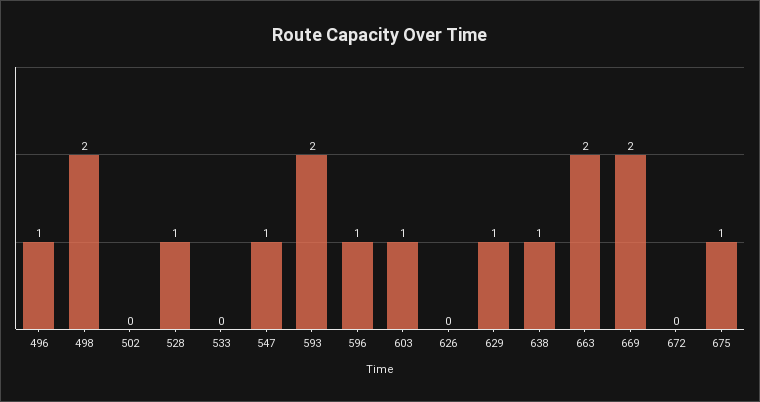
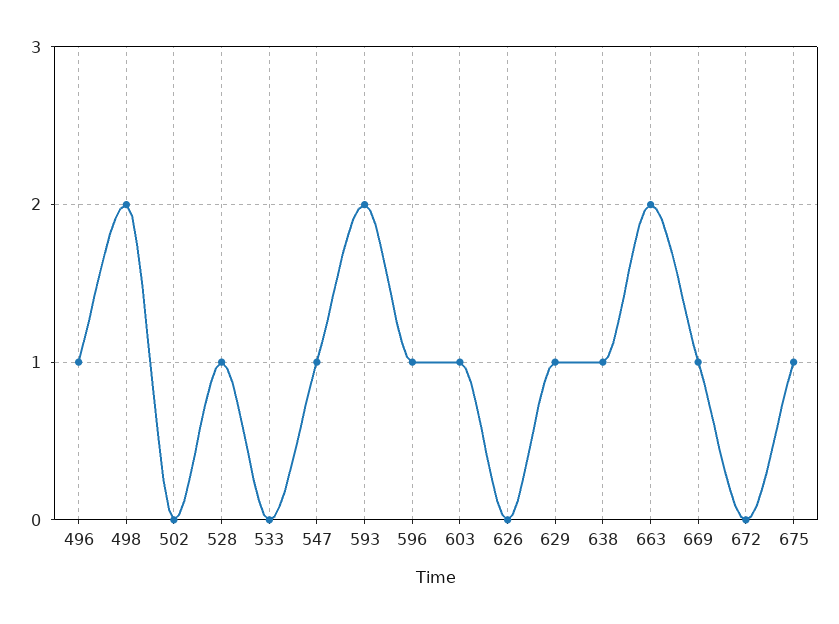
  {
    "496": 1,
    "498": 2,
    "502": 0,
    "528": 1,
    "533": 0,
    "547": 1,
    "593": 2,
    "596": 1,
    "603": 1,
    "626": 0,
    "629": 1,
    "638": 1,
    "663": 2,
-   "669": 2,
+   "669": 1,
    "672": 0,
    "675": 1
  }

